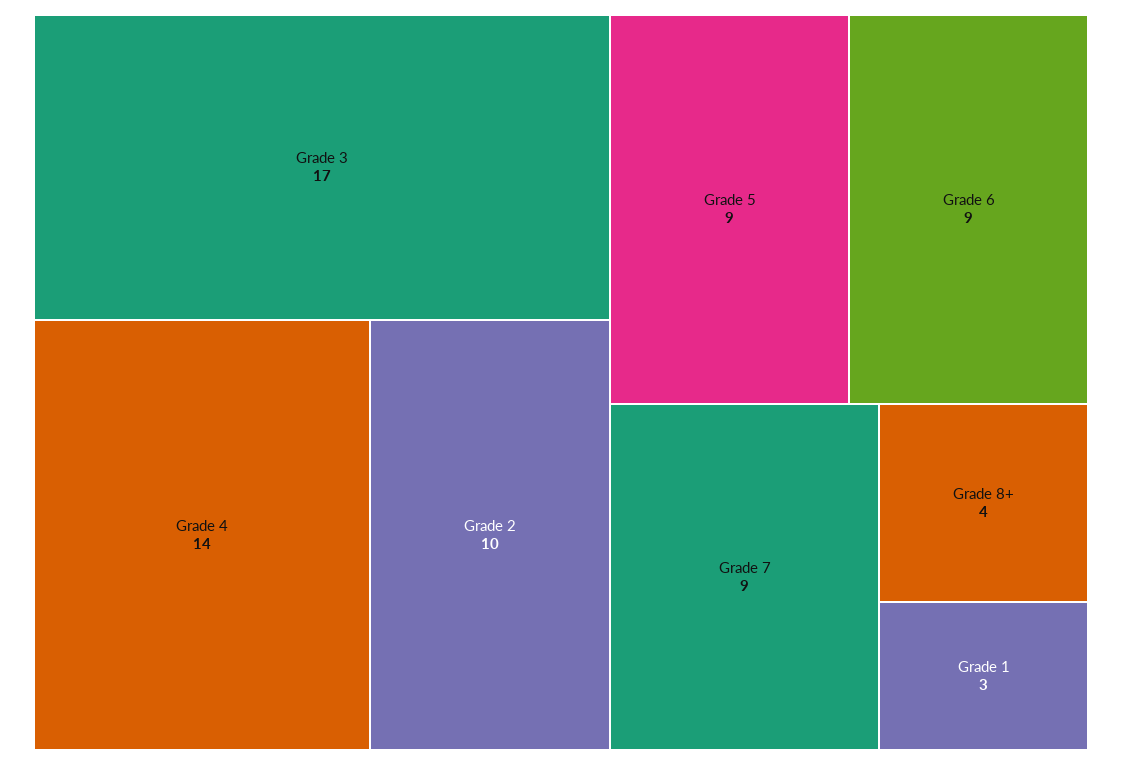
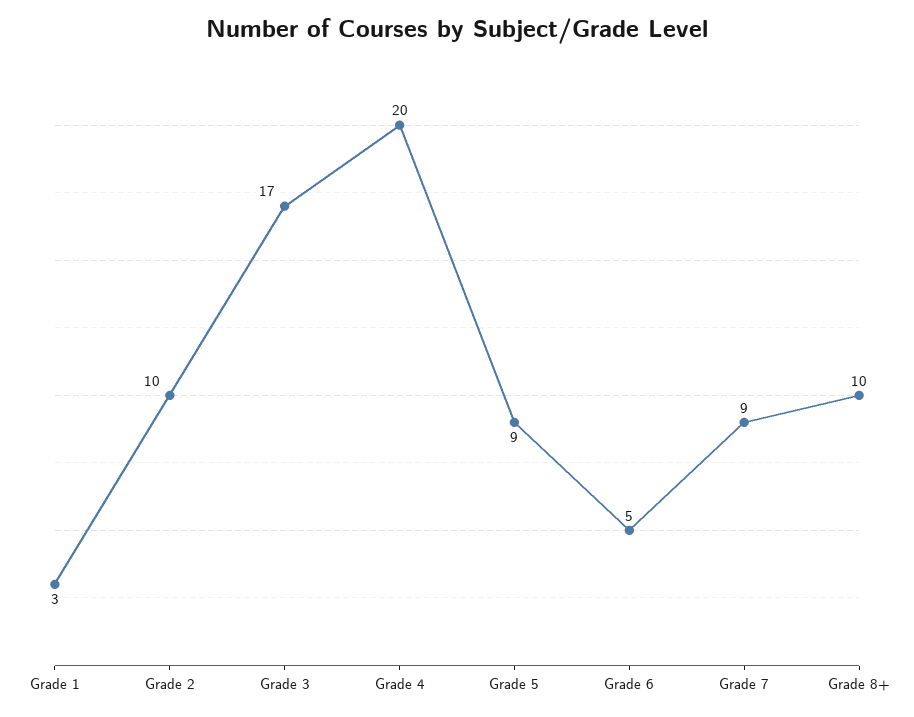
  {
    "Grade 3": 17,
-   "Grade 4": 14,
+   "Grade 4": 20,
    "Grade 2": 10,
    "Grade 5": 9,
-   "Grade 6": 9,
+   "Grade 6": 5,
    "Grade 7": 9,
-   "Grade 8+": 4,
+   "Grade 8+": 10,
    "Grade 1": 3
  }

